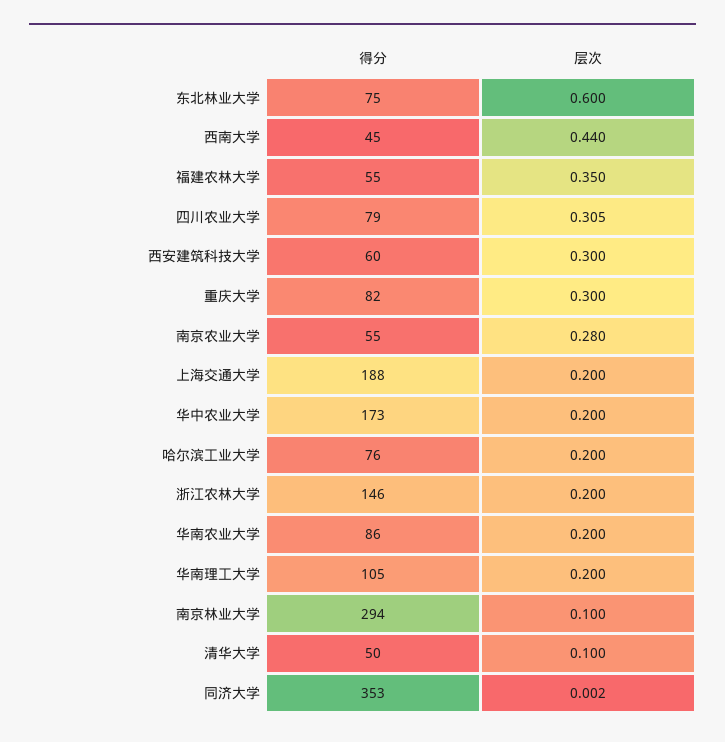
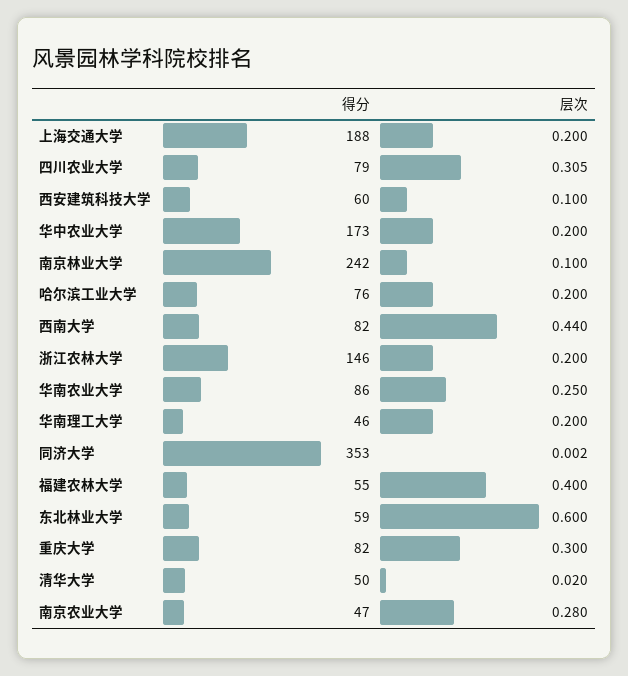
  {
    "得分": {
-     "东北林业大学": 75,
+     "东北林业大学": 59,
-     "西南大学": 45,
+     "西南大学": 82,
      "福建农林大学": 55,
      "四川农业大学": 79,
      "西安建筑科技大学": 60,
      "重庆大学": 82,
-     "南京农业大学": 55,
+     "南京农业大学": 47,
      "上海交通大学": 188,
      "华中农业大学": 173,
      "哈尔滨工业大学": 76,
      "浙江农林大学": 146,
      "华南农业大学": 86,
-     "华南理工大学": 105,
+     "华南理工大学": 46,
-     "南京林业大学": 294,
+     "南京林业大学": 242,
      "清华大学": 50,
      "同济大学": 353
    },
    "层次": {
      "东北林业大学": 0.6,
      "西南大学": 0.44,
-     "福建农林大学": 0.35,
+     "福建农林大学": 0.4,
      "四川农业大学": 0.305,
-     "西安建筑科技大学": 0.3,
+     "西安建筑科技大学": 0.1,
      "重庆大学": 0.3,
      "南京农业大学": 0.28,
      "上海交通大学": 0.2,
      "华中农业大学": 0.2,
      "哈尔滨工业大学": 0.2,
      "浙江农林大学": 0.2,
-     "华南农业大学": 0.2,
+     "华南农业大学": 0.25,
      "华南理工大学": 0.2,
      "南京林业大学": 0.1,
-     "清华大学": 0.1,
+     "清华大学": 0.02,
      "同济大学": 0.002
    }
  }

